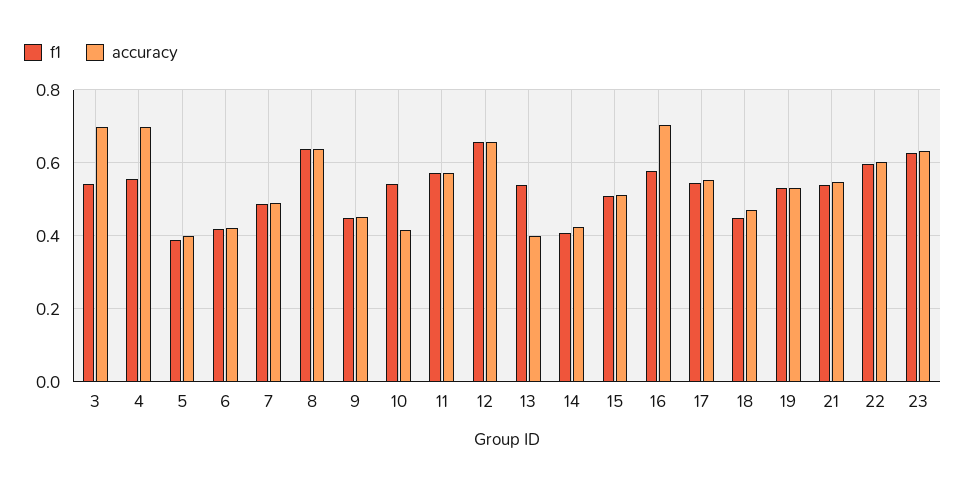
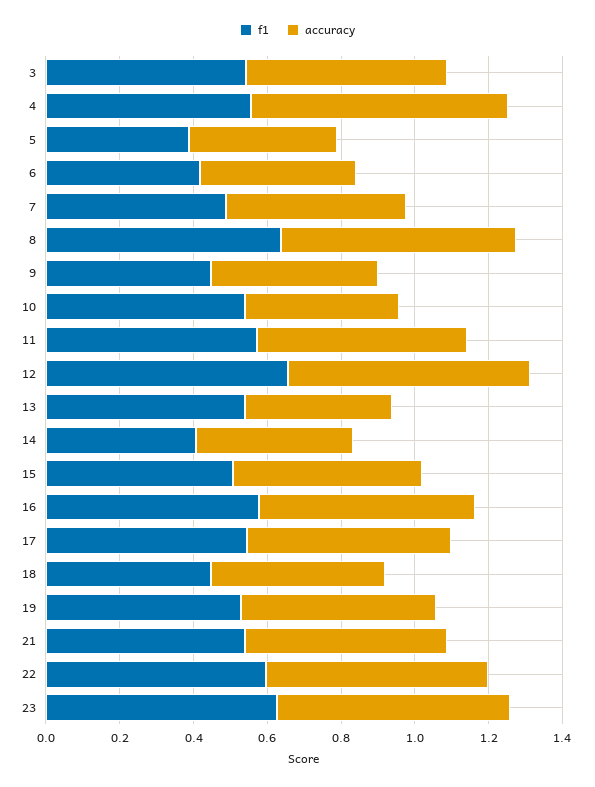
  {
    "f1": {
      "3": 0.54,
      "4": 0.56,
      "5": 0.38,
      "6": 0.42,
      "7": 0.48,
      "8": 0.64,
      "9": 0.44,
      "10": 0.54,
      "11": 0.58,
      "12": 0.66,
      "13": 0.54,
      "14": 0.4,
      "15": 0.5,
      "16": 0.58,
      "17": 0.54,
      "18": 0.44,
      "19": 0.52,
      "21": 0.54,
      "22": 0.6,
      "23": 0.62
    },
    "accuracy": {
-     "3": 0.7,
+     "3": 0.55,
      "4": 0.7,
      "5": 0.4,
      "6": 0.42,
      "7": 0.48,
      "8": 0.64,
      "9": 0.46,
      "10": 0.42,
      "11": 0.58,
      "12": 0.66,
      "13": 0.4,
      "14": 0.42,
      "15": 0.52,
-     "16": 0.7,
+     "16": 0.6,
      "17": 0.56,
      "18": 0.46,
      "19": 0.52,
      "21": 0.54,
      "22": 0.6,
      "23": 0.64
    }
  }

